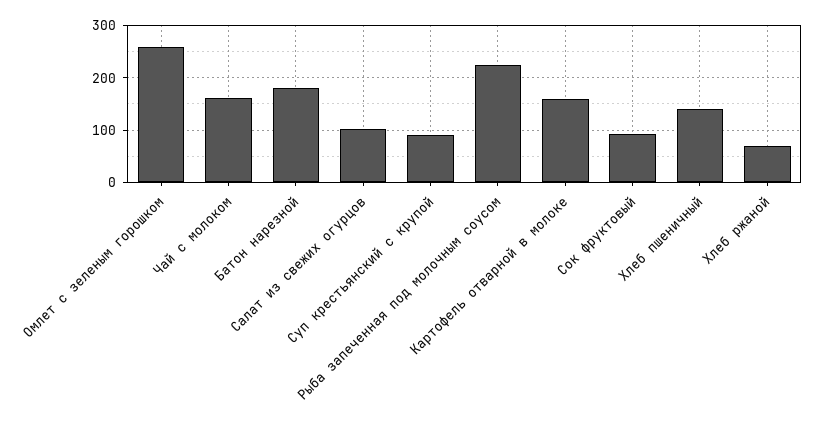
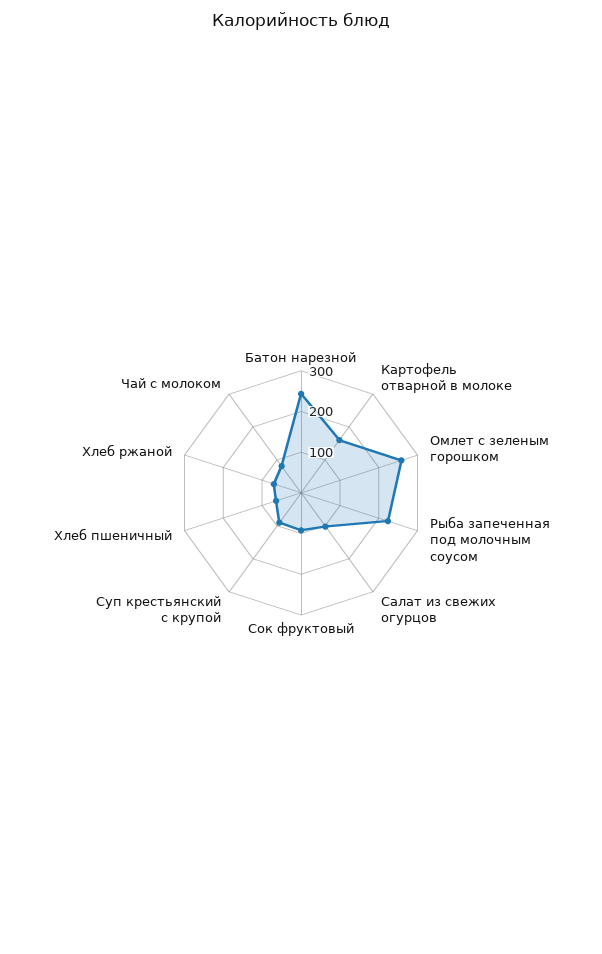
  {
    "Омлет с зеленым горошком": 260,
-   "Чай с молоком": 160,
+   "Чай с молоком": 80,
-   "Батон нарезной": 180,
+   "Батон нарезной": 240,
    "Салат из свежих огурцов": 100,
    "Суп крестьянский с крупой": 100,
    "Рыба запеченная под молочным соусом": 220,
    "Картофель отварной в молоке": 160,
    "Сок фруктовый": 100,
-   "Хлеб пшеничный": 140,
+   "Хлеб пшеничный": 60,
    "Хлеб ржаной": 80
  }

